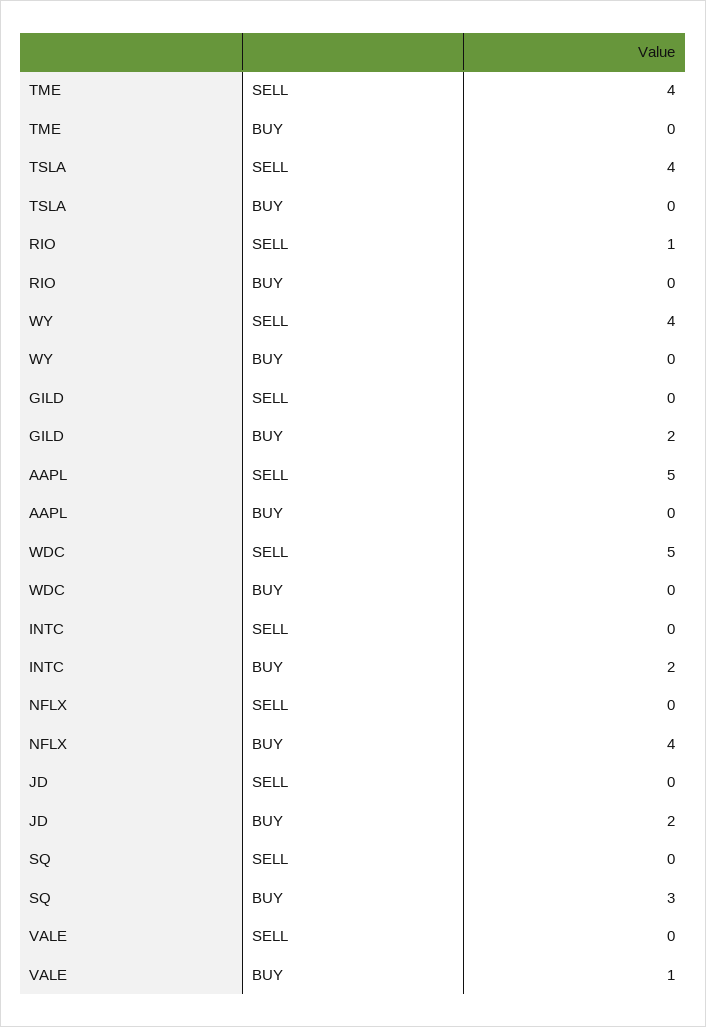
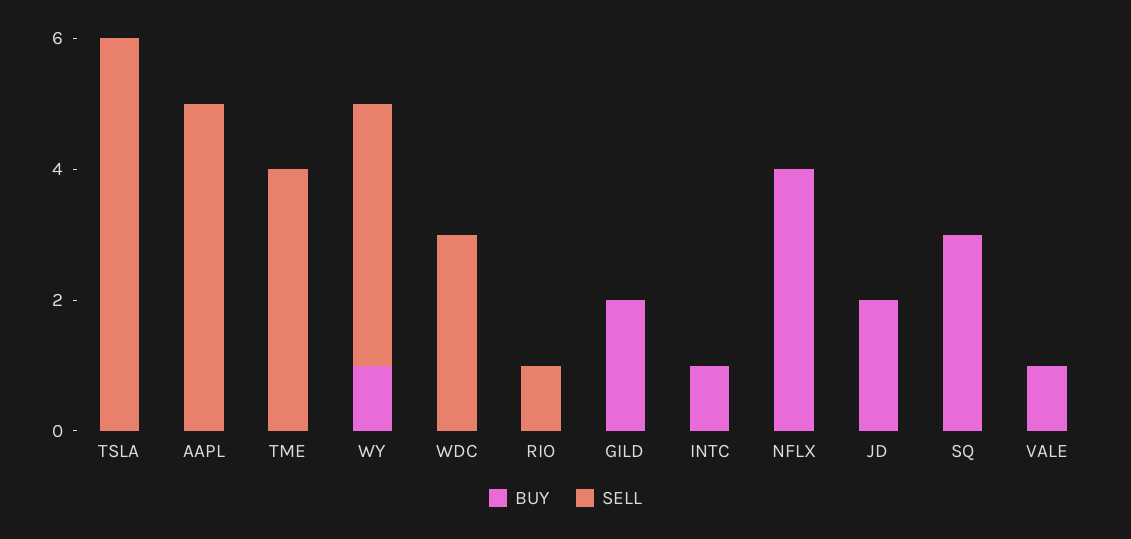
  {
    "SELL": {
      "TME": 4,
-     "TSLA": 4,
+     "TSLA": 6,
      "RIO": 1,
      "WY": 4,
      "GILD": 0,
      "AAPL": 5,
-     "WDC": 5,
+     "WDC": 3,
      "INTC": 0,
      "NFLX": 0,
      "JD": 0,
      "SQ": 0,
      "VALE": 0
    },
    "BUY": {
      "TME": 0,
      "TSLA": 0,
      "RIO": 0,
-     "WY": 0,
+     "WY": 1,
      "GILD": 2,
      "AAPL": 0,
      "WDC": 0,
-     "INTC": 2,
+     "INTC": 1,
      "NFLX": 4,
      "JD": 2,
      "SQ": 3,
      "VALE": 1
    }
  }

